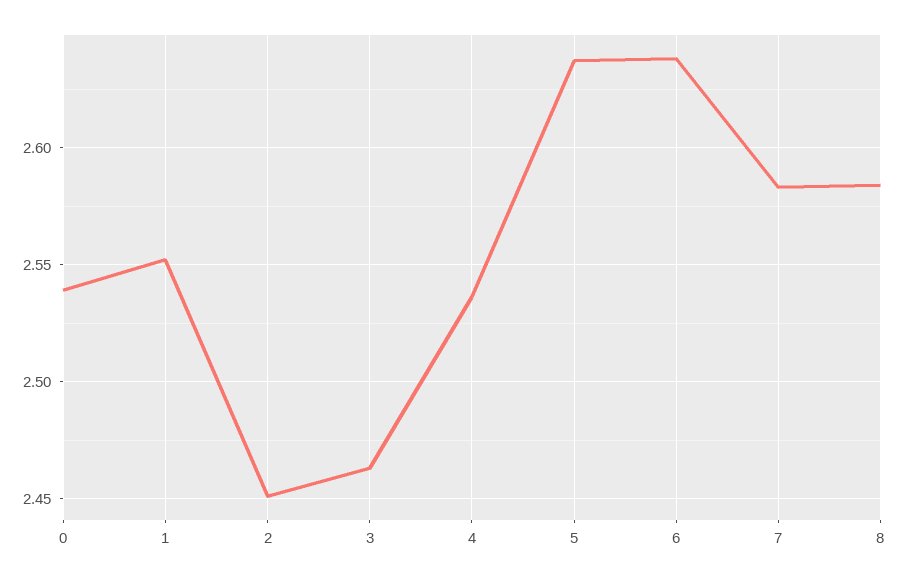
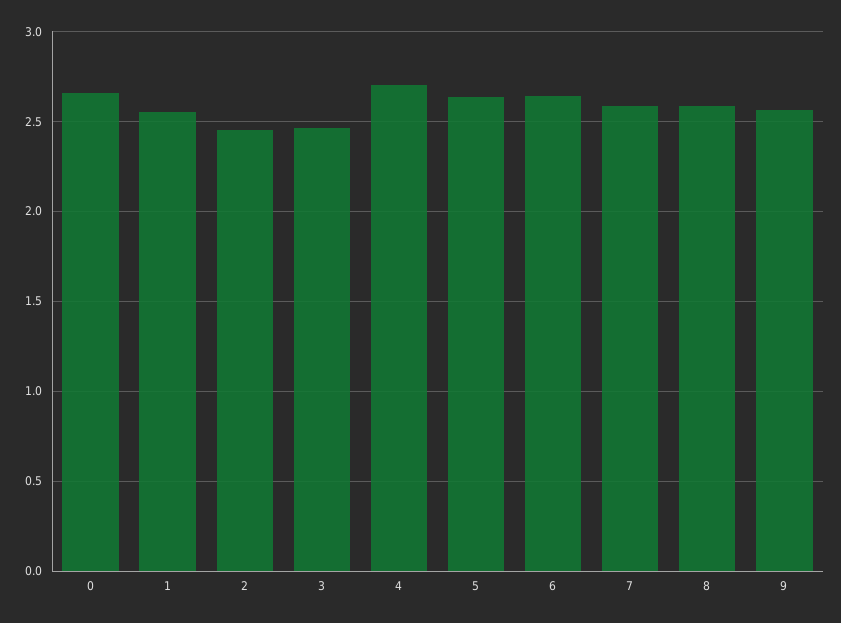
  {
-   "0": 2.54,
+   "0": 2.65,
    "1": 2.55,
    "2": 2.45,
    "3": 2.465,
-   "4": 2.535,
+   "4": 2.7,
    "5": 2.635,
    "6": 2.64,
    "7": 2.585,
-   "8": 2.585
+   "8": 2.585,
+   "9": 2.55
  }

